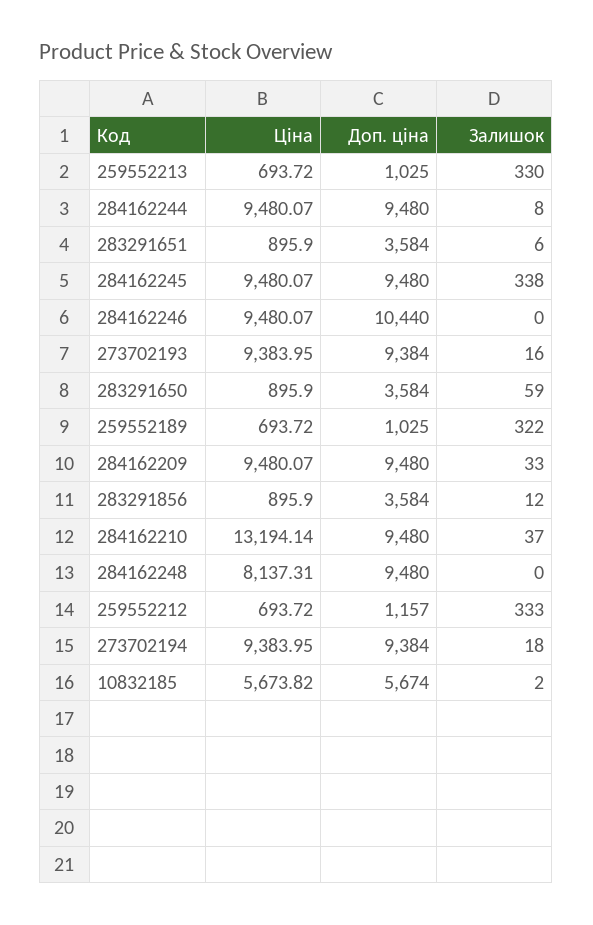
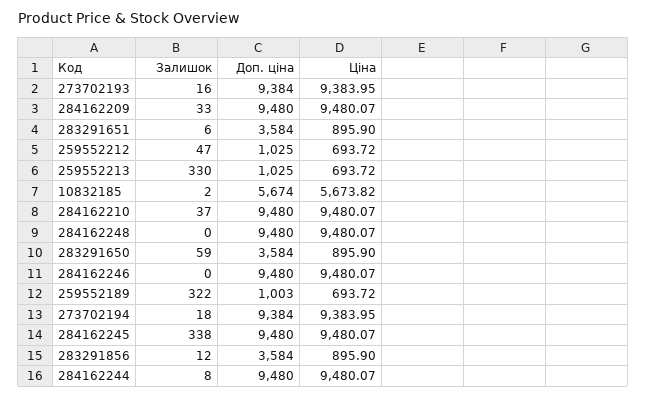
  {
    "Ціна": {
      "259552213": 693.72,
      "284162244": 9480.07,
      "283291651": 895.9,
      "284162245": 9480.07,
      "284162246": 9480.07,
      "273702193": 9383.95,
      "283291650": 895.9,
      "259552189": 693.72,
      "284162209": 9480.07,
      "283291856": 895.9,
-     "284162210": 13194.14,
+     "284162210": 9480.07,
-     "284162248": 8137.31,
+     "284162248": 9480.07,
      "259552212": 693.72,
      "273702194": 9383.95,
      "10832185": 5673.82
    },
    "Доп. ціна": {
      "259552213": 1025,
      "284162244": 9480,
      "283291651": 3584,
      "284162245": 9480,
-     "284162246": 10440,
+     "284162246": 9480,
      "273702193": 9384,
      "283291650": 3584,
-     "259552189": 1025,
+     "259552189": 1003,
      "284162209": 9480,
      "283291856": 3584,
      "284162210": 9480,
      "284162248": 9480,
-     "259552212": 1157,
+     "259552212": 1025,
      "273702194": 9384,
      "10832185": 5674
    },
    "Залишок": {
      "259552213": 330,
      "284162244": 8,
      "283291651": 6,
      "284162245": 338,
      "284162246": 0,
      "273702193": 16,
      "283291650": 59,
      "259552189": 322,
      "284162209": 33,
      "283291856": 12,
      "284162210": 37,
      "284162248": 0,
-     "259552212": 333,
+     "259552212": 47,
      "273702194": 18,
      "10832185": 2
    }
  }

